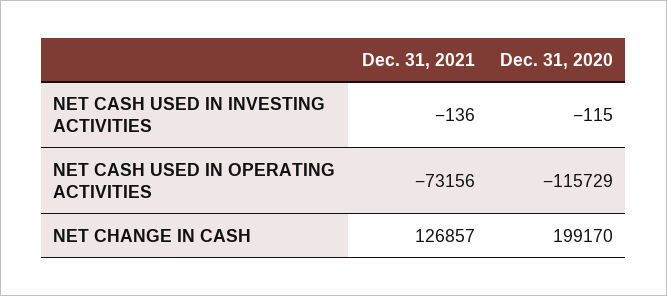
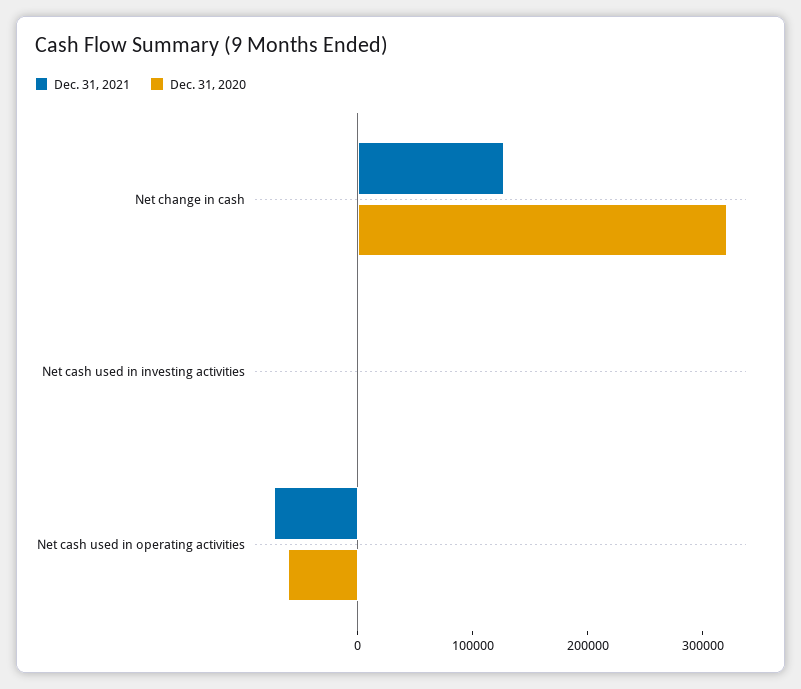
  {
    "Dec. 31, 2021": {
      "NET CASH USED IN INVESTING ACTIVITIES": -136,
      "NET CASH USED IN OPERATING ACTIVITIES": -73156,
      "NET CHANGE IN CASH": 126857
    },
    "Dec. 31, 2020": {
      "NET CASH USED IN INVESTING ACTIVITIES": -115,
-     "NET CASH USED IN OPERATING ACTIVITIES": -115729,
+     "NET CASH USED IN OPERATING ACTIVITIES": -60000,
-     "NET CHANGE IN CASH": 199170
+     "NET CHANGE IN CASH": 320000
    }
  }

